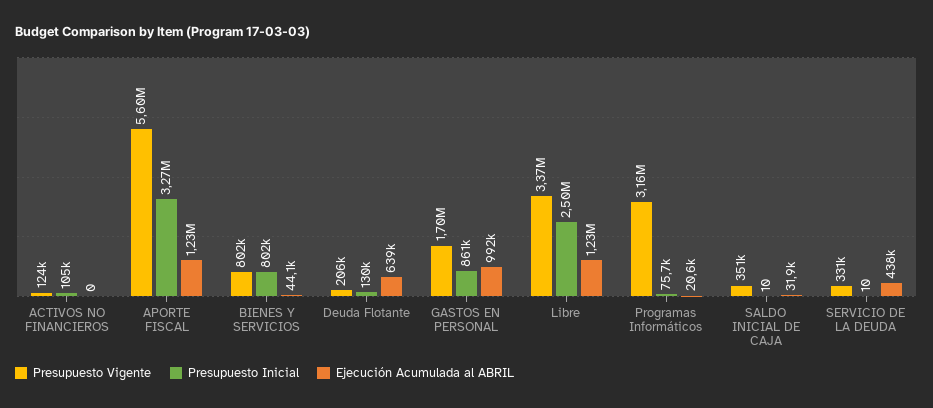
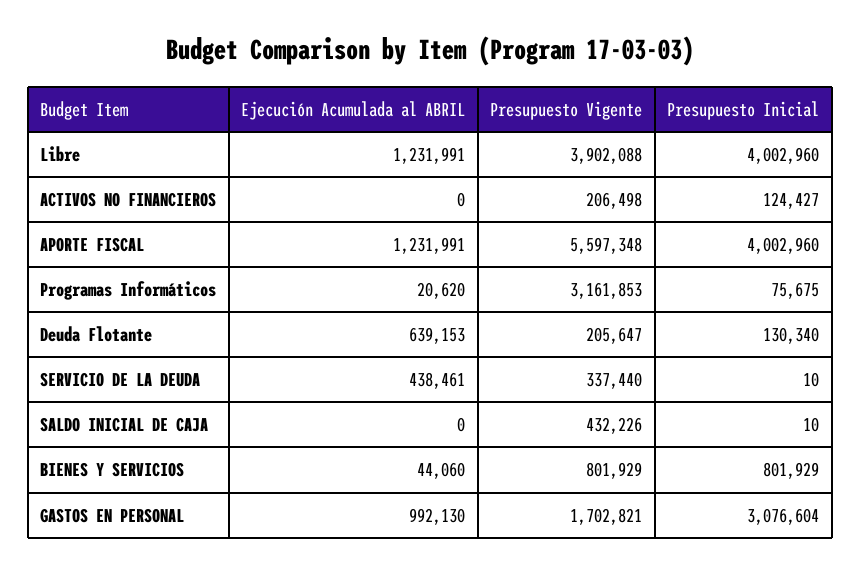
  {
    "Presupuesto Vigente": {
-     "ACTIVOS NO FINANCIEROS": 124000,
+     "ACTIVOS NO FINANCIEROS": 206498,
      "APORTE FISCAL": 5597348,
      "BIENES Y SERVICIOS": 801929,
      "Deuda Flotante": 205647,
      "GASTOS EN PERSONAL": 1702821,
-     "Libre": 3370000,
+     "Libre": 3902088,
      "Programas Informáticos": 3161853,
-     "SALDO INICIAL DE CAJA": 351000,
+     "SALDO INICIAL DE CAJA": 432226,
-     "SERVICIO DE LA DEUDA": 331000
+     "SERVICIO DE LA DEUDA": 337440
    },
    "Presupuesto Inicial": {
-     "ACTIVOS NO FINANCIEROS": 105000,
+     "ACTIVOS NO FINANCIEROS": 124427,
-     "APORTE FISCAL": 3270000,
+     "APORTE FISCAL": 4002960,
      "BIENES Y SERVICIOS": 801929,
      "Deuda Flotante": 130340,
-     "GASTOS EN PERSONAL": 861000,
+     "GASTOS EN PERSONAL": 3076604,
-     "Libre": 2500000,
+     "Libre": 4002960,
      "Programas Informáticos": 75675,
      "SALDO INICIAL DE CAJA": 10,
      "SERVICIO DE LA DEUDA": 10
    },
    "Ejecución Acumulada al ABRIL": {
      "ACTIVOS NO FINANCIEROS": 0,
      "APORTE FISCAL": 1231991,
      "BIENES Y SERVICIOS": 44060,
      "Deuda Flotante": 639153,
      "GASTOS EN PERSONAL": 992130,
      "Libre": 1231991,
      "Programas Informáticos": 20620,
-     "SALDO INICIAL DE CAJA": 31900,
+     "SALDO INICIAL DE CAJA": 0,
      "SERVICIO DE LA DEUDA": 438461
    }
  }

